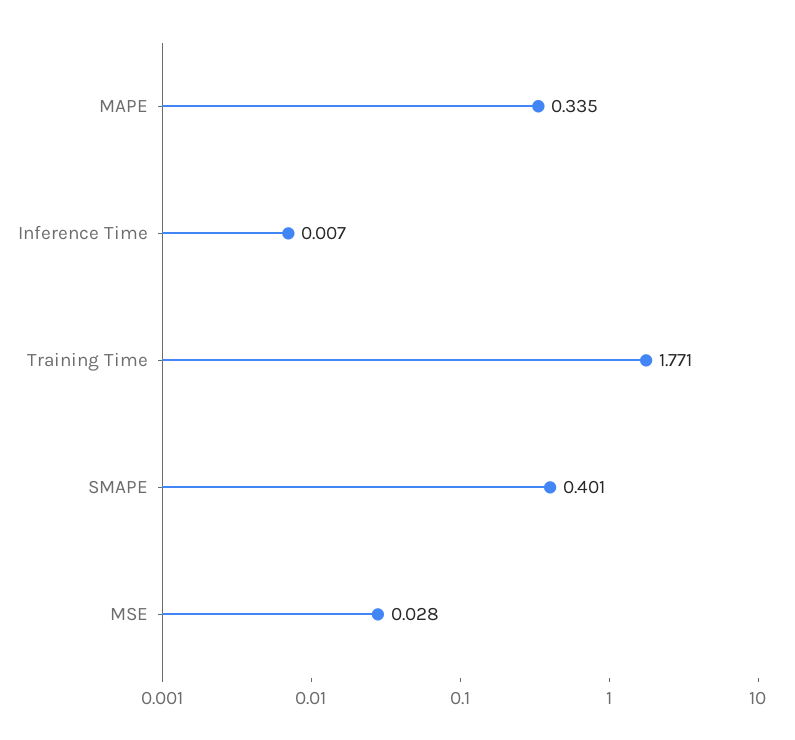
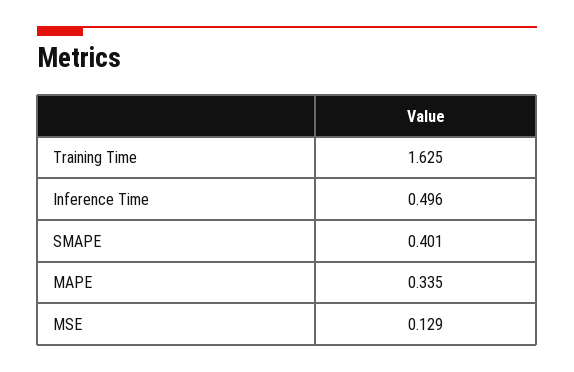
  {
    "MAPE": 0.335,
-   "Inference Time": 0.007,
+   "Inference Time": 0.496,
-   "Training Time": 1.771,
+   "Training Time": 1.625,
    "SMAPE": 0.401,
-   "MSE": 0.028
+   "MSE": 0.129
  }

